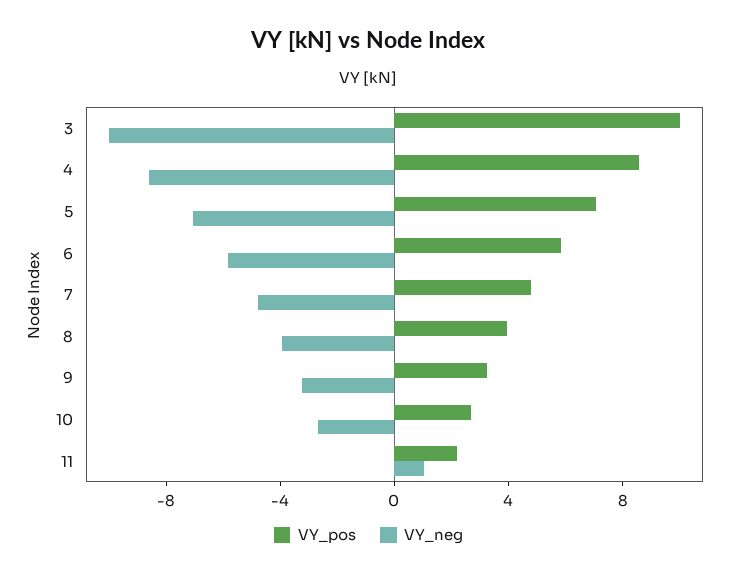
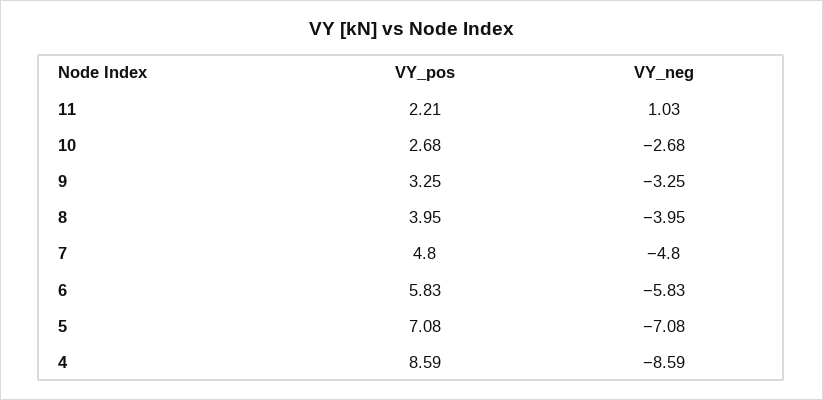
  {
    "VY_pos": {
-     "3": 10,
      "4": 8.59,
      "5": 7.08,
      "6": 5.83,
      "7": 4.8,
      "8": 3.95,
      "9": 3.25,
      "10": 2.68,
      "11": 2.21
    },
    "VY_neg": {
-     "3": -10,
      "4": -8.59,
      "5": -7.08,
      "6": -5.83,
      "7": -4.8,
      "8": -3.95,
      "9": -3.25,
      "10": -2.68,
      "11": 1.03
    }
  }

